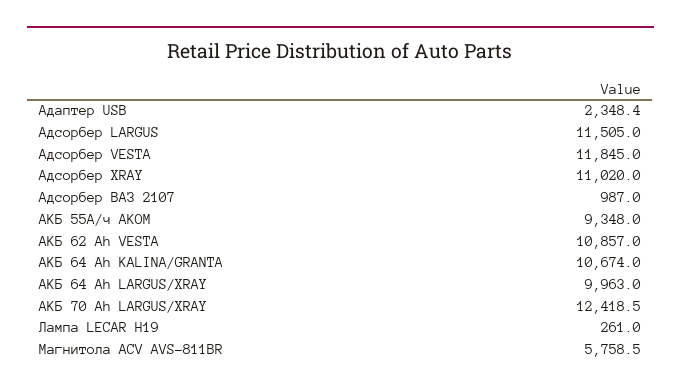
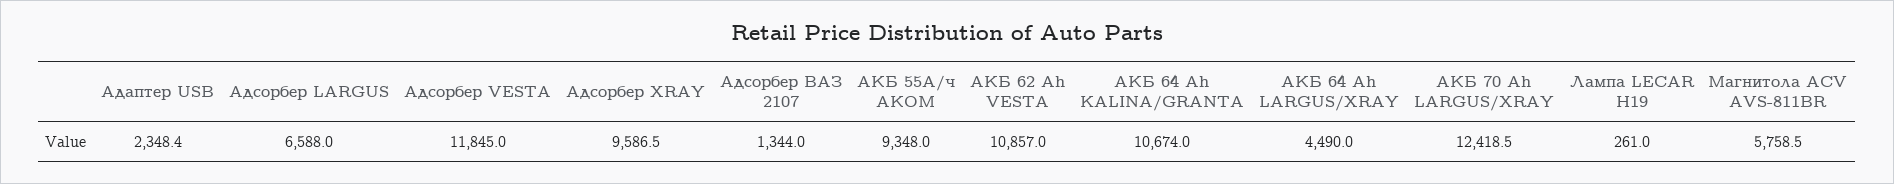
  {
    "Адаптер USB": 2348.4,
-   "Адсорбер LARGUS": 11505,
+   "Адсорбер LARGUS": 6588,
    "Адсорбер VESTA": 11845,
-   "Адсорбер XRAY": 11020,
+   "Адсорбер XRAY": 9586.5,
-   "Адсорбер ВАЗ 2107": 987,
+   "Адсорбер ВАЗ 2107": 1344,
    "АКБ 55А/ч АКОМ": 9348,
    "АКБ 62 Ah VESTA": 10857,
    "АКБ 64 Ah KALINA/GRANTA": 10674,
-   "АКБ 64 Ah LARGUS/XRAY": 9963,
+   "АКБ 64 Ah LARGUS/XRAY": 4490,
    "АКБ 70 Ah LARGUS/XRAY": 12418.5,
    "Лампа LECAR H19": 261,
    "Магнитола ACV AVS-811BR": 5758.5
  }

